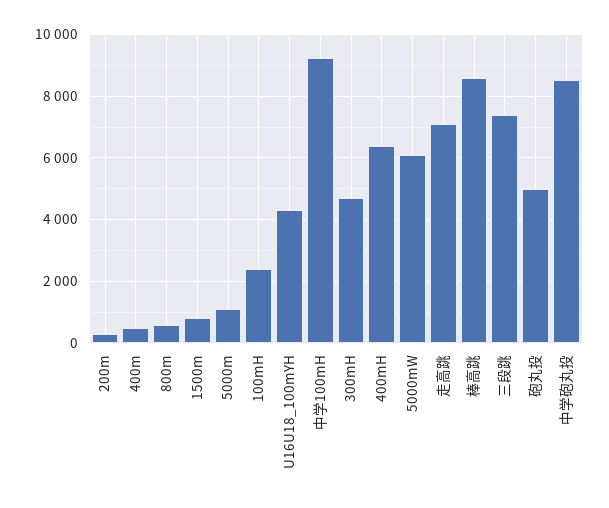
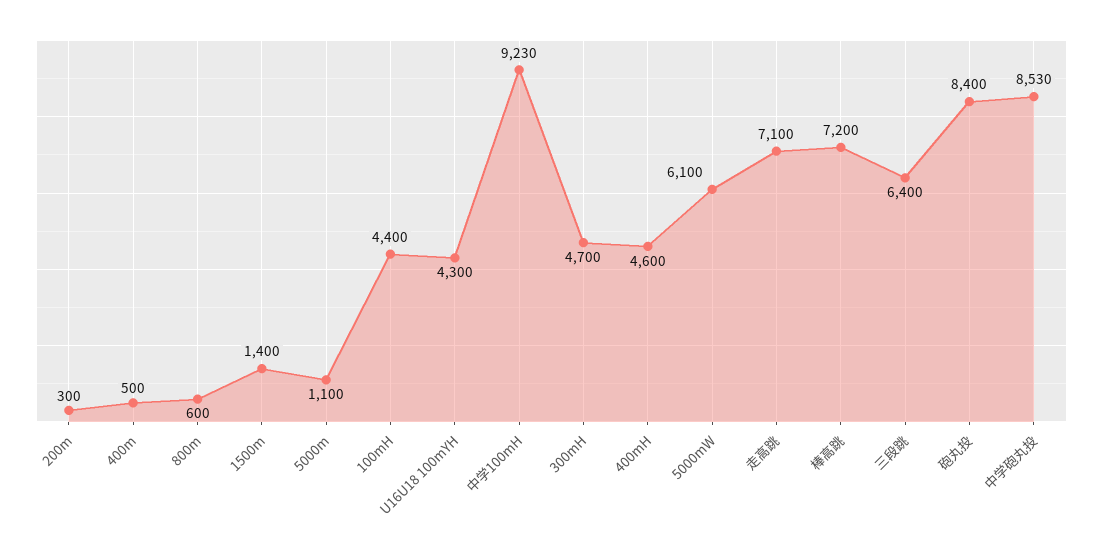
  {
    "200m": 300,
    "400m": 500,
    "800m": 600,
-   "1500m": 800,
+   "1500m": 1400,
    "5000m": 1100,
-   "100mH": 2400,
+   "100mH": 4400,
    "U16U18_100mYH": 4300,
    "中学100mH": 9230,
    "300mH": 4700,
-   "400mH": 6400,
+   "400mH": 4600,
    "5000mW": 6100,
    "走高跳": 7100,
-   "棒高跳": 8600,
+   "棒高跳": 7200,
-   "三段跳": 7400,
+   "三段跳": 6400,
-   "砲丸投": 5000,
+   "砲丸投": 8400,
    "中学砲丸投": 8530
  }

